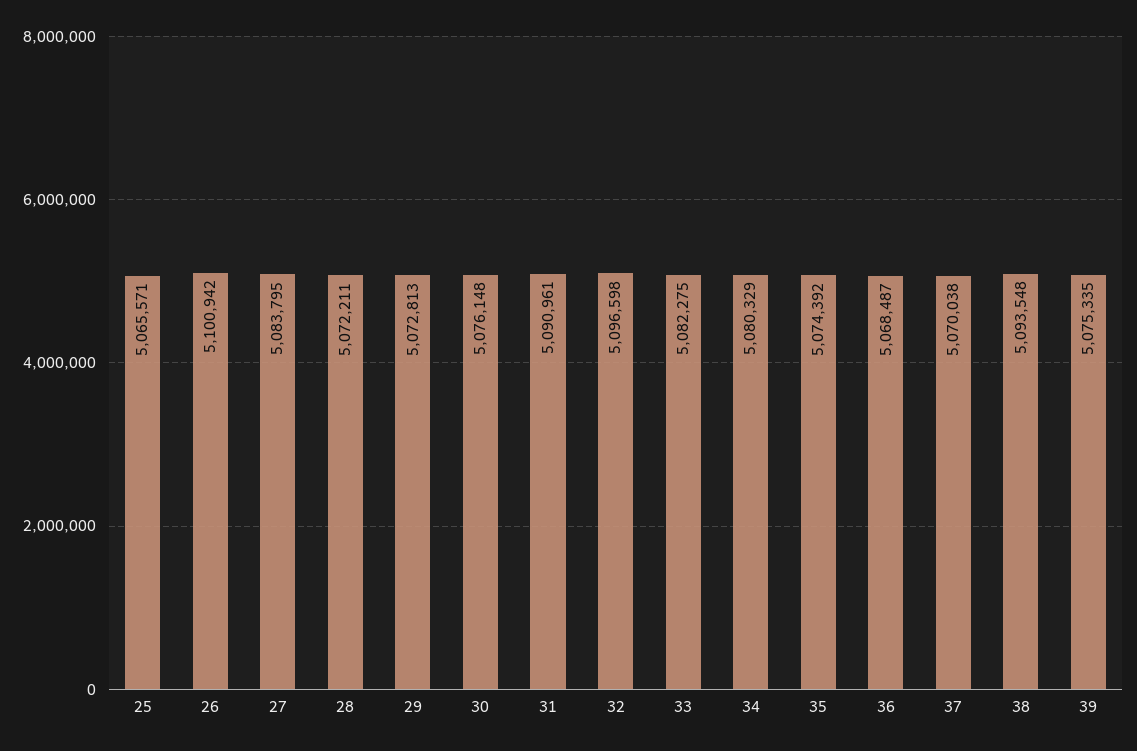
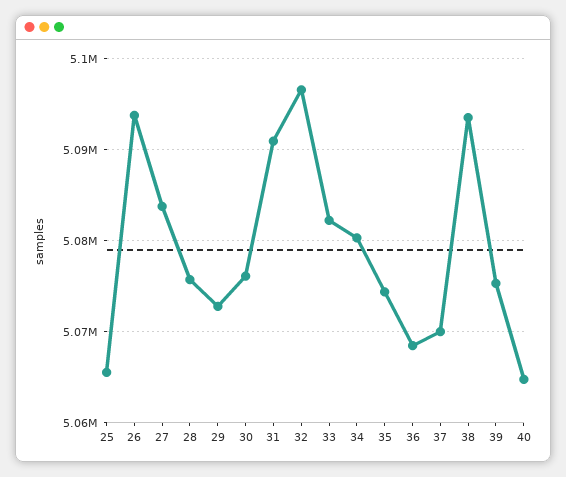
  {
    "25": 5065571,
-   "26": 5100942,
+   "26": 5094000,
    "27": 5083795,
-   "28": 5072211,
+   "28": 5076000,
    "29": 5072813,
    "30": 5076148,
    "31": 5090961,
    "32": 5096598,
    "33": 5082275,
    "34": 5080329,
    "35": 5074392,
    "36": 5068487,
    "37": 5070038,
    "38": 5093548,
-   "39": 5075335
+   "39": 5075335,
+   "40": 5065000
  }

